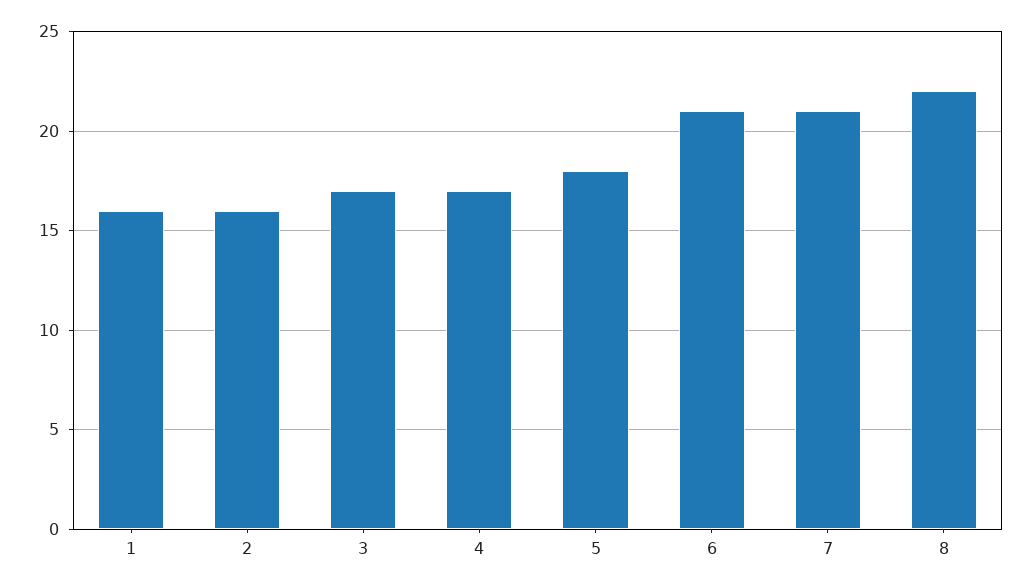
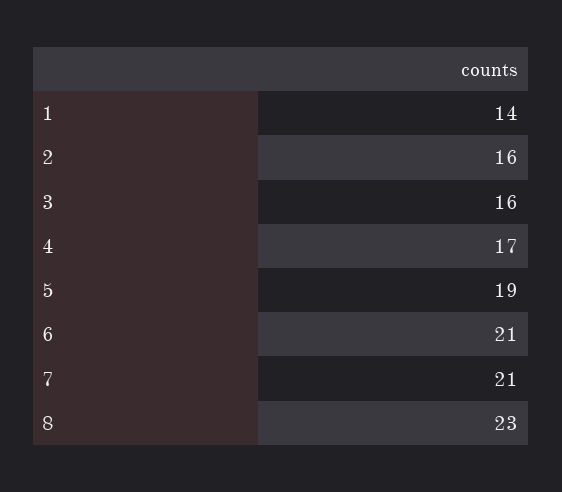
  {
-   "1": 16,
+   "1": 14,
    "2": 16,
-   "3": 17,
+   "3": 16,
    "4": 17,
-   "5": 18,
+   "5": 19,
    "6": 21,
    "7": 21,
-   "8": 22
+   "8": 23
  }

